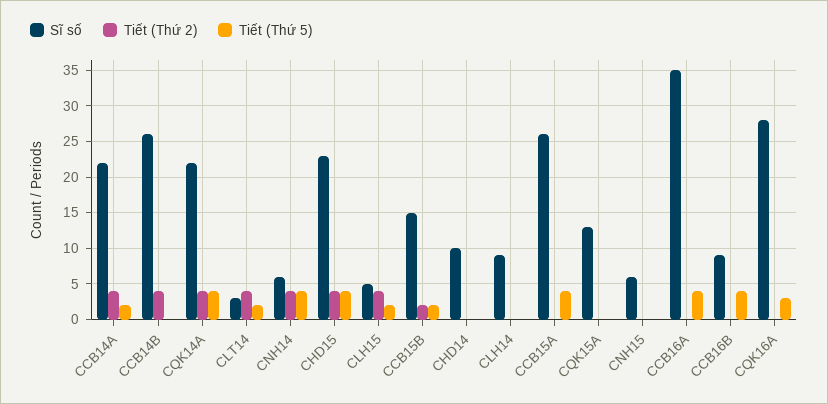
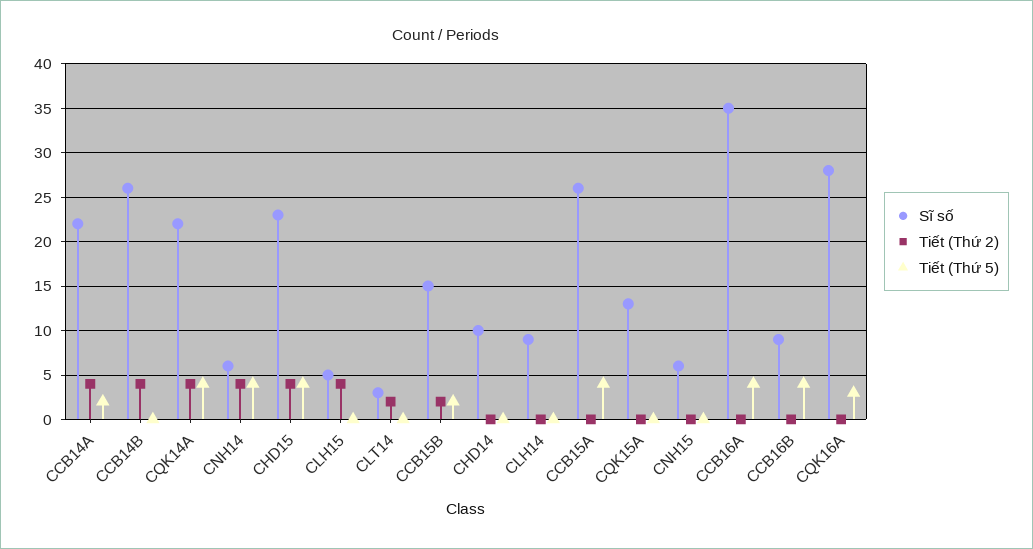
  {
    "Sĩ số": {
      "CCB14A": 22,
      "CCB14B": 26,
      "CQK14A": 22,
      "CLT14": 3,
      "CNH14": 6,
      "CHD15": 23,
      "CLH15": 5,
      "CCB15B": 15,
      "CHD14": 10,
      "CLH14": 9,
      "CCB15A": 26,
      "CQK15A": 13,
      "CNH15": 6,
      "CCB16A": 35,
      "CCB16B": 9,
      "CQK16A": 28
    },
    "Tiết (Thứ 2)": {
      "CCB14A": 4,
      "CCB14B": 4,
      "CQK14A": 4,
-     "CLT14": 4,
+     "CLT14": 2,
      "CNH14": 4,
      "CHD15": 4,
      "CLH15": 4,
      "CCB15B": 2,
      "CHD14": 0,
      "CLH14": 0,
      "CCB15A": 0,
      "CQK15A": 0,
      "CNH15": 0,
      "CCB16A": 0,
      "CCB16B": 0,
      "CQK16A": 0
    },
    "Tiết (Thứ 5)": {
      "CCB14A": 2,
      "CCB14B": 0,
      "CQK14A": 4,
-     "CLT14": 2,
+     "CLT14": 0,
      "CNH14": 4,
      "CHD15": 4,
-     "CLH15": 2,
+     "CLH15": 0,
      "CCB15B": 2,
      "CHD14": 0,
      "CLH14": 0,
      "CCB15A": 4,
      "CQK15A": 0,
      "CNH15": 0,
      "CCB16A": 4,
      "CCB16B": 4,
      "CQK16A": 3
    }
  }

